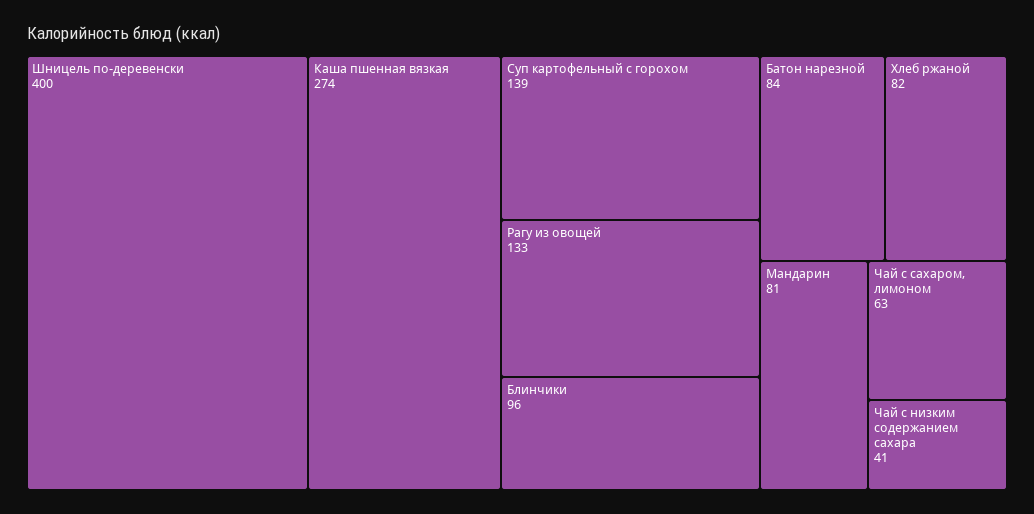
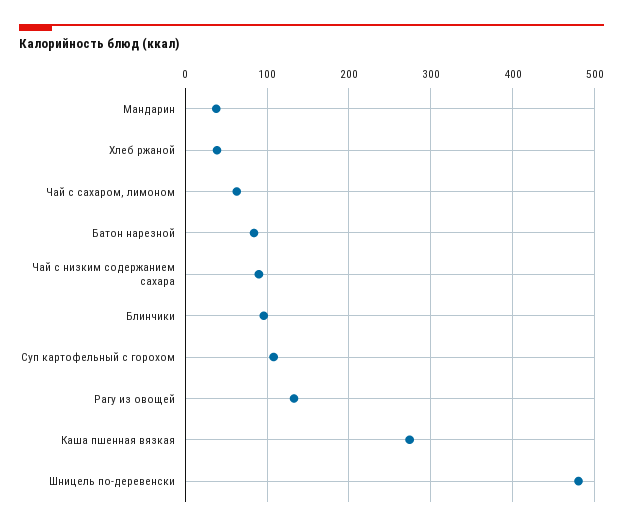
  {
-   "Шницель по-деревенски": 400,
+   "Шницель по-деревенски": 480,
    "Каша пшенная вязкая": 274,
-   "Суп картофельный с горохом": 139,
+   "Суп картофельный с горохом": 110,
    "Рагу из овощей": 133,
    "Блинчики": 96,
    "Батон нарезной": 84,
-   "Хлеб ржаной": 82,
+   "Хлеб ржаной": 40,
-   "Мандарин": 81,
+   "Мандарин": 40,
    "Чай с сахаром, лимоном": 63,
-   "Чай с низким содержанием сахара": 41
+   "Чай с низким содержанием сахара": 90
  }

